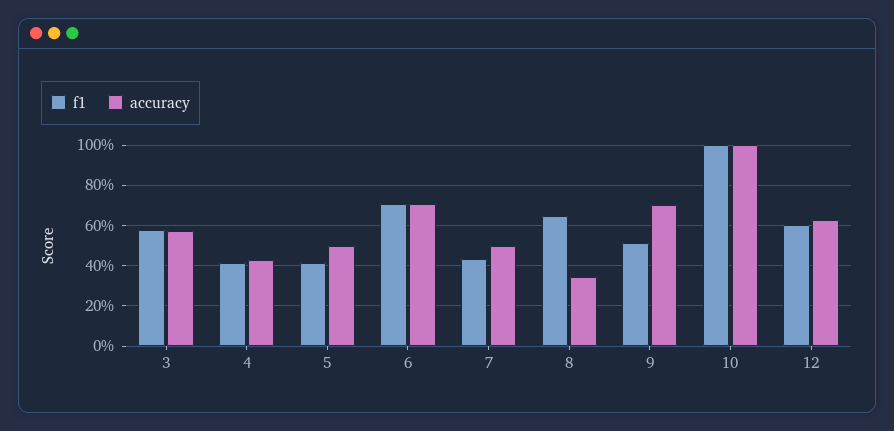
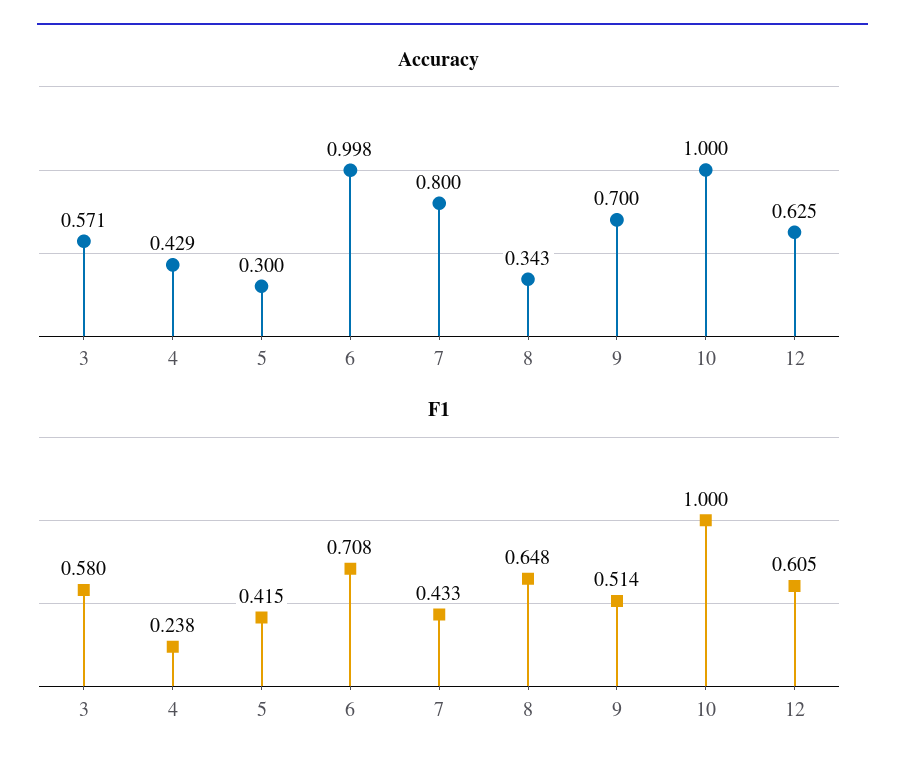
  {
    "f1": {
      "3": 0.58,
-     "4": 0.4,
+     "4": 0.238,
      "5": 0.415,
      "6": 0.708,
      "7": 0.433,
      "8": 0.648,
      "9": 0.514,
      "10": 1,
      "12": 0.605
    },
    "accuracy": {
      "3": 0.571,
      "4": 0.429,
-     "5": 0.5,
+     "5": 0.3,
-     "6": 0.7,
+     "6": 0.998,
-     "7": 0.5,
+     "7": 0.8,
      "8": 0.343,
      "9": 0.7,
      "10": 1,
      "12": 0.625
    }
  }

